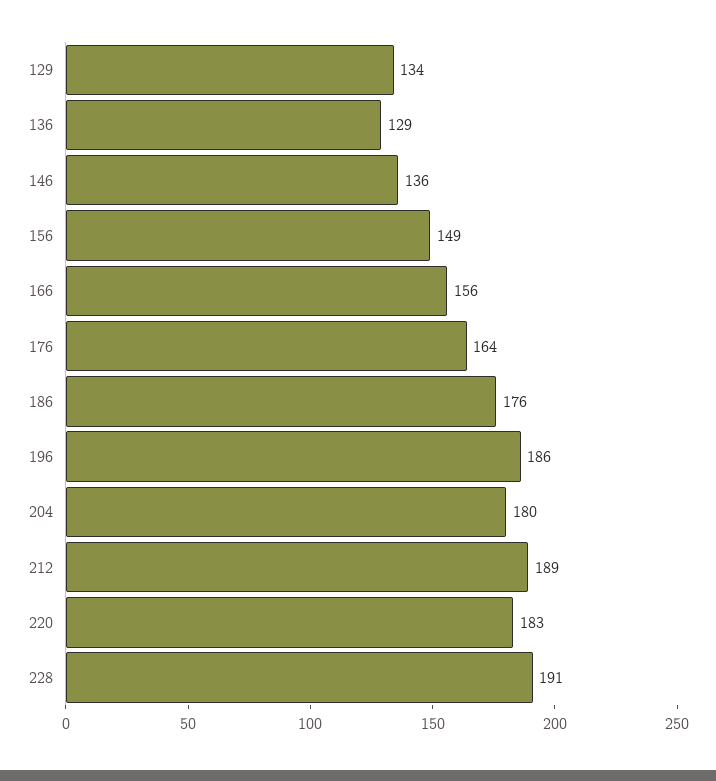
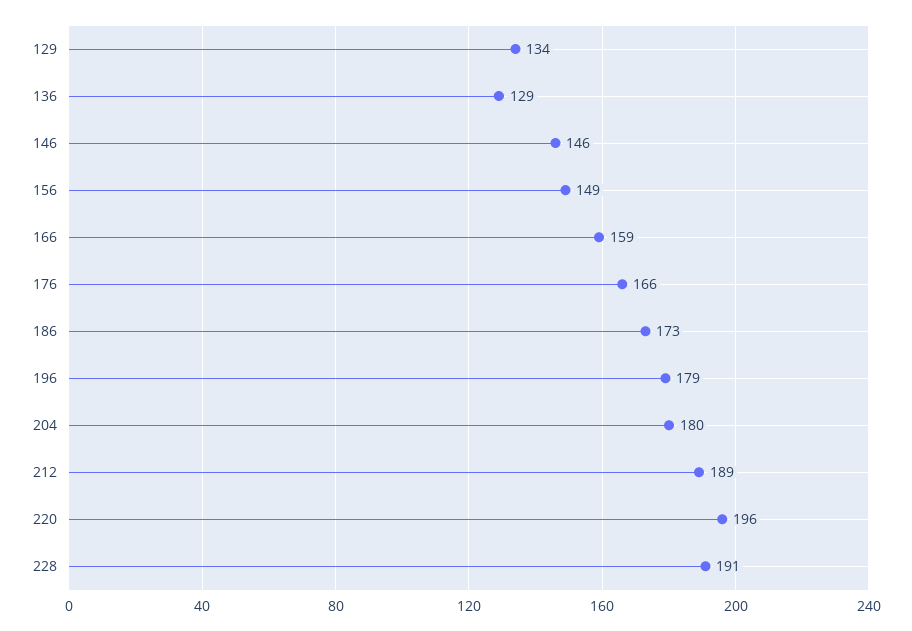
  {
    "129": 134,
    "136": 129,
-   "146": 136,
+   "146": 146,
    "156": 149,
-   "166": 156,
+   "166": 159,
-   "176": 164,
+   "176": 166,
-   "186": 176,
+   "186": 173,
-   "196": 186,
+   "196": 179,
    "204": 180,
    "212": 189,
-   "220": 183,
+   "220": 196,
    "228": 191
  }

